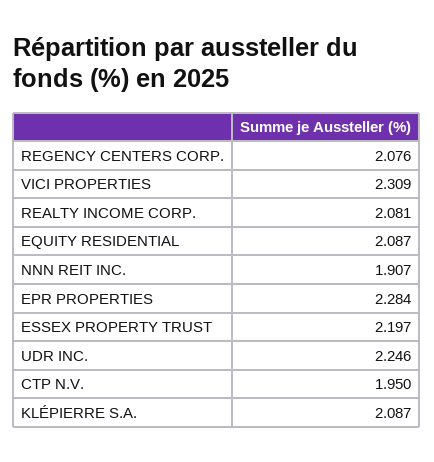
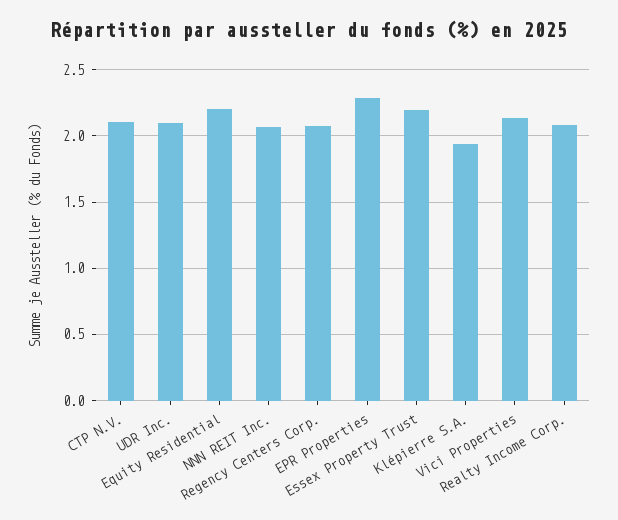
  {
    "REGENCY CENTERS CORP.": 2.076,
-   "VICI PROPERTIES": 2.309,
+   "VICI PROPERTIES": 2.15,
    "REALTY INCOME CORP.": 2.081,
-   "EQUITY RESIDENTIAL": 2.087,
+   "EQUITY RESIDENTIAL": 2.2,
-   "NNN REIT INC.": 1.907,
+   "NNN REIT INC.": 2.05,
    "EPR PROPERTIES": 2.284,
    "ESSEX PROPERTY TRUST": 2.197,
-   "UDR INC.": 2.246,
+   "UDR INC.": 2.1,
-   "CTP N.V.": 1.95,
+   "CTP N.V.": 2.1,
-   "KLÉPIERRE S.A.": 2.087
+   "KLÉPIERRE S.A.": 1.95
  }

